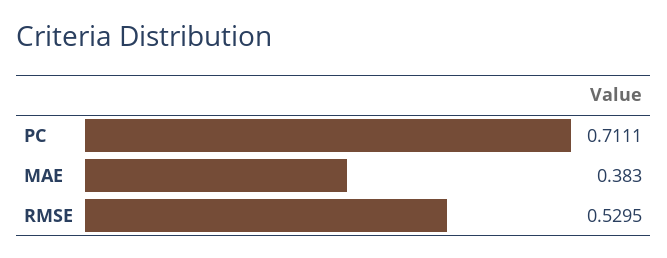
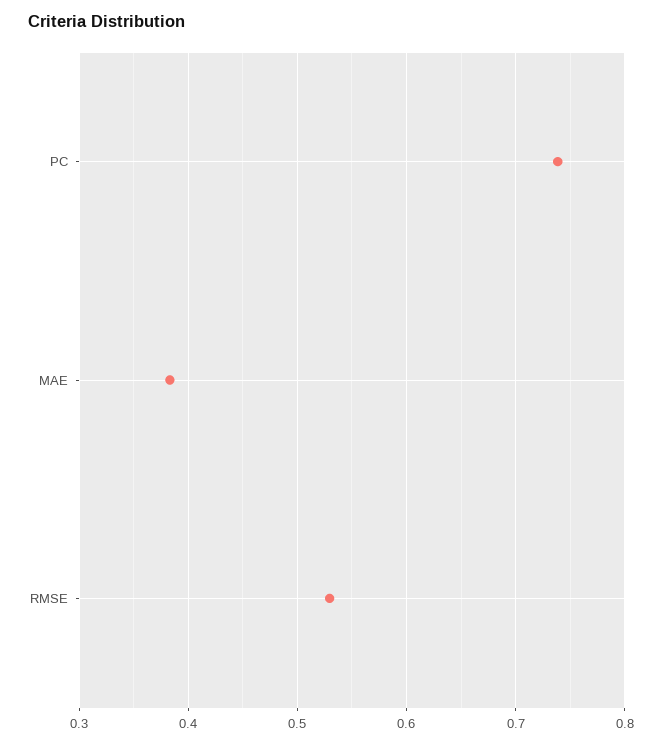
  {
-   "PC": 0.7111,
+   "PC": 0.74,
    "MAE": 0.383,
    "RMSE": 0.5295
  }

